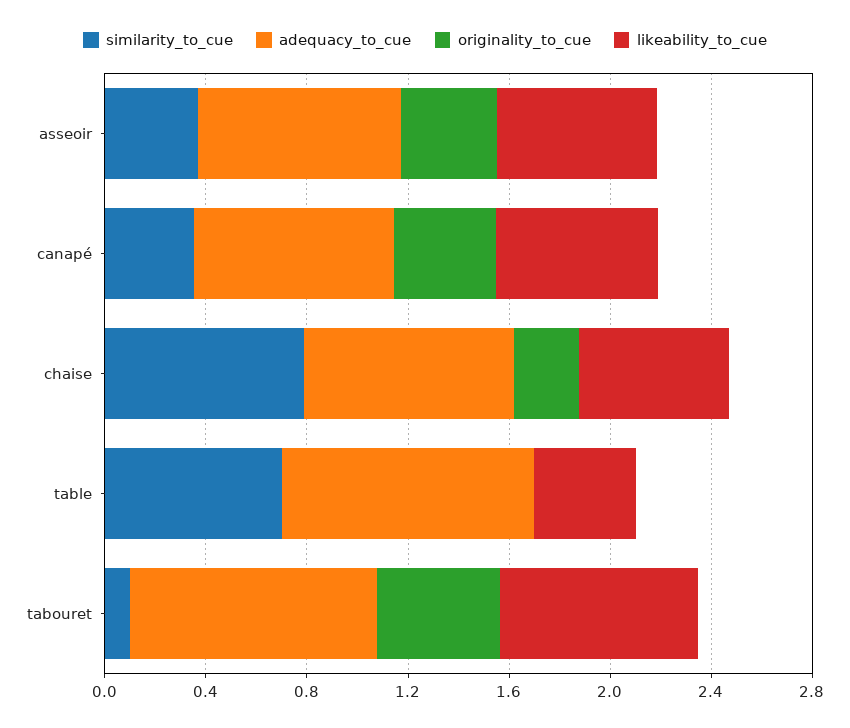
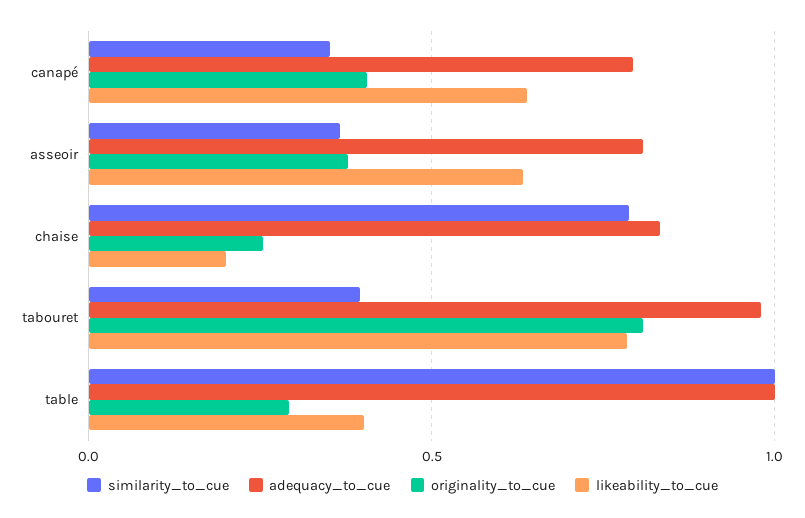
  {
    "similarity_to_cue": {
      "asseoir": 0.35,
      "canapé": 0.35,
      "chaise": 0.8,
-     "table": 0.7,
+     "table": 1,
-     "tabouret": 0.1
+     "tabouret": 0.4
    },
    "adequacy_to_cue": {
      "asseoir": 0.8,
      "canapé": 0.8,
      "chaise": 0.85,
      "table": 1,
      "tabouret": 1
    },
    "originality_to_cue": {
      "asseoir": 0.4,
      "canapé": 0.4,
      "chaise": 0.25,
-     "table": 0,
+     "table": 0.3,
-     "tabouret": 0.5
+     "tabouret": 0.8
    },
    "likeability_to_cue": {
      "asseoir": 0.65,
      "canapé": 0.65,
-     "chaise": 0.6,
+     "chaise": 0.2,
      "table": 0.4,
      "tabouret": 0.8
    }
  }

